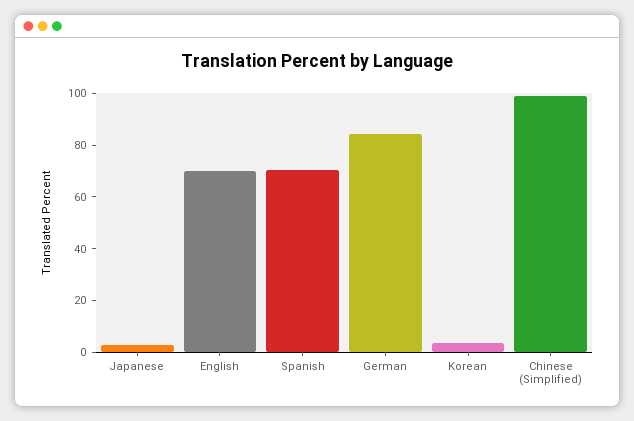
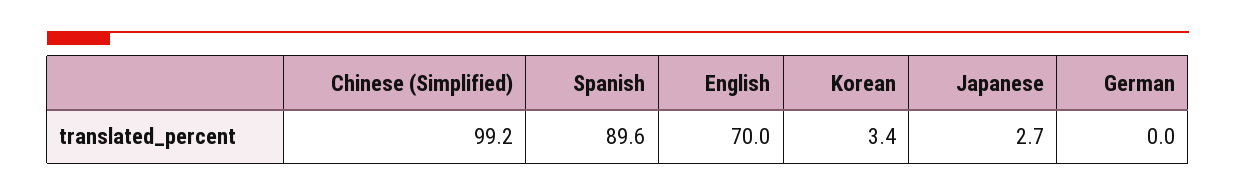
  {
    "Japanese": 2.7,
    "English": 70,
-   "Spanish": 70,
+   "Spanish": 89.6,
-   "German": 85,
+   "German": 0,
    "Korean": 3.4,
    "Chinese (Simplified)": 99.2
  }

